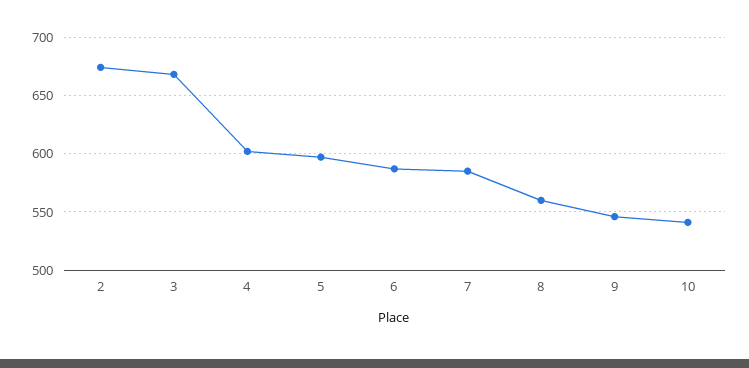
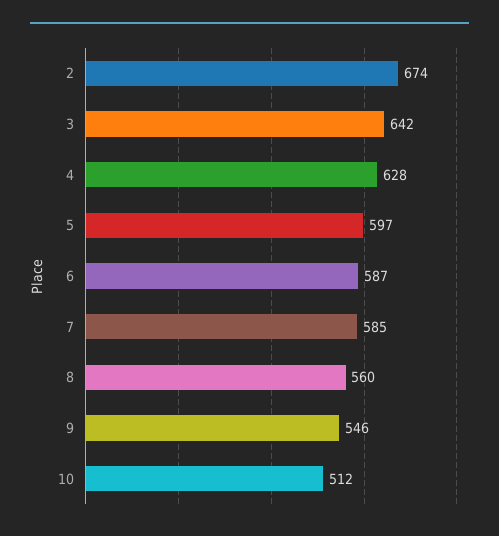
  {
    "2": 674,
-   "3": 670,
+   "3": 642,
-   "4": 600,
+   "4": 628,
    "5": 597,
    "6": 587,
    "7": 585,
    "8": 560,
    "9": 546,
-   "10": 540
+   "10": 512
  }

